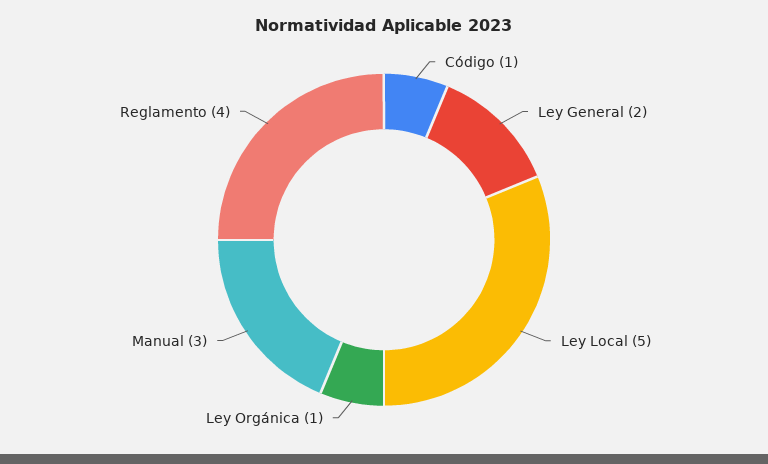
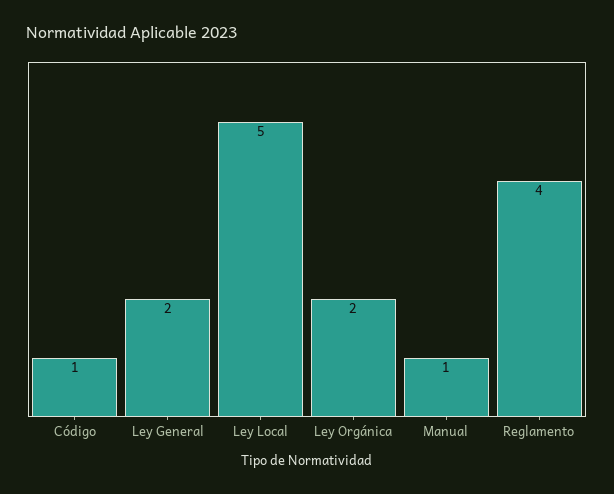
  {
    "Código": 1,
    "Ley General": 2,
    "Ley Local": 5,
-   "Ley Orgánica": 1,
+   "Ley Orgánica": 2,
-   "Manual": 3,
+   "Manual": 1,
    "Reglamento": 4
  }

